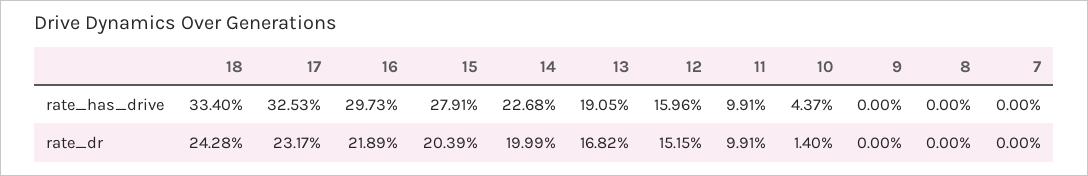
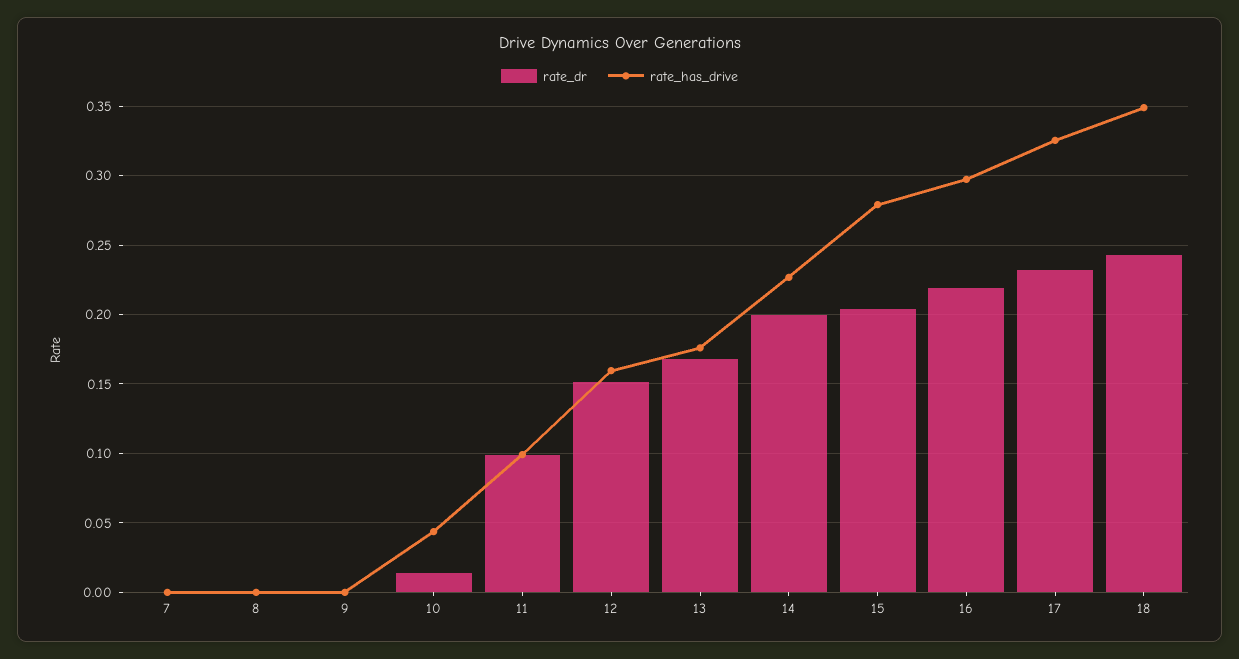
  {
    "rate_has_drive": {
-     "18": 0.334,
+     "18": 0.35,
      "17": 0.3253,
      "16": 0.2973,
      "15": 0.2791,
      "14": 0.2268,
-     "13": 0.1905,
+     "13": 0.175,
      "12": 0.1596,
      "11": 0.0991,
      "10": 0.0437,
      "9": 0,
      "8": 0,
      "7": 0
    },
    "rate_dr": {
      "18": 0.2428,
      "17": 0.2317,
      "16": 0.2189,
      "15": 0.2039,
      "14": 0.1999,
      "13": 0.1682,
      "12": 0.1515,
      "11": 0.0991,
      "10": 0.014,
      "9": 0,
      "8": 0,
      "7": 0
    }
  }

